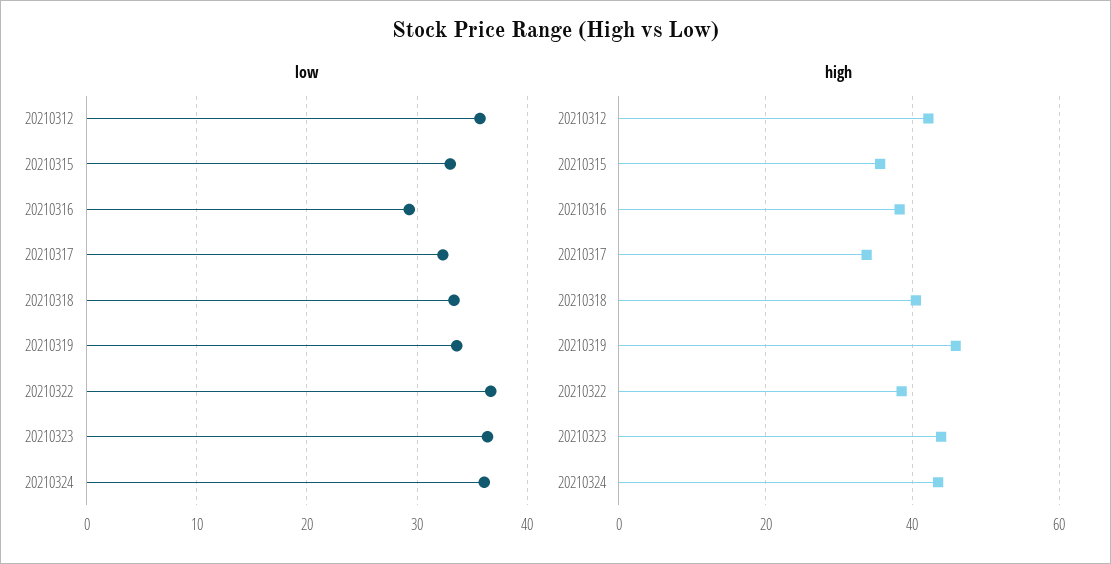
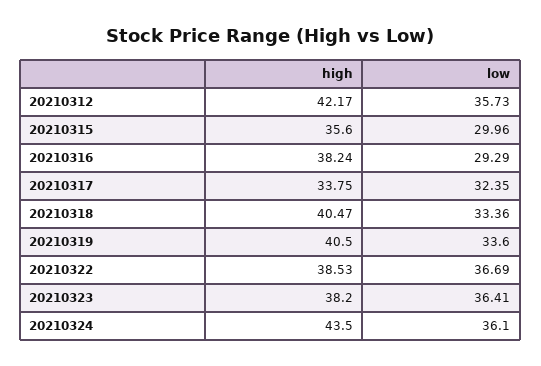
  {
    "low": {
      "20210312": 35.73,
-     "20210315": 33,
+     "20210315": 29.96,
      "20210316": 29.29,
      "20210317": 32.35,
      "20210318": 33.36,
      "20210319": 33.6,
      "20210322": 36.69,
      "20210323": 36.41,
      "20210324": 36.1
    },
    "high": {
      "20210312": 42.17,
      "20210315": 35.6,
      "20210316": 38.24,
      "20210317": 33.75,
      "20210318": 40.47,
-     "20210319": 46,
+     "20210319": 40.5,
      "20210322": 38.53,
-     "20210323": 44,
+     "20210323": 38.2,
      "20210324": 43.5
    }
  }

